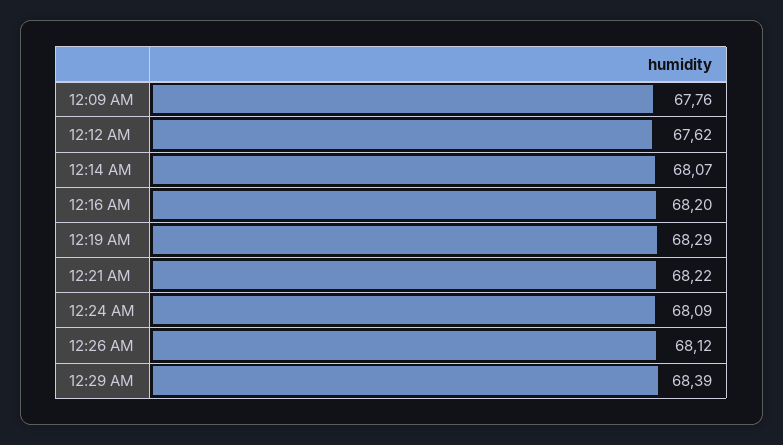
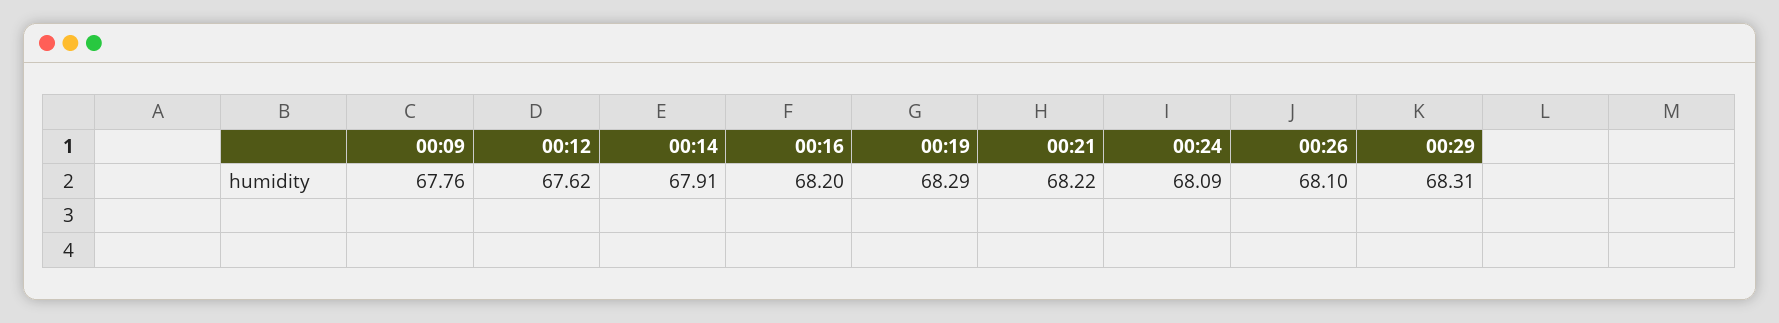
  {
    "12:09 AM": 67.76,
    "12:12 AM": 67.62,
-   "12:14 AM": 68.07,
+   "12:14 AM": 67.91,
    "12:16 AM": 68.2,
    "12:19 AM": 68.29,
    "12:21 AM": 68.22,
    "12:24 AM": 68.09,
-   "12:26 AM": 68.12,
+   "12:26 AM": 68.1,
-   "12:29 AM": 68.39
+   "12:29 AM": 68.31
  }

